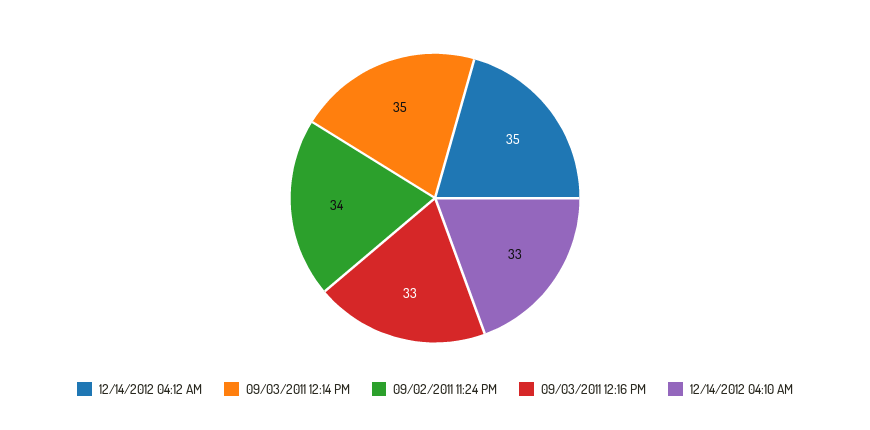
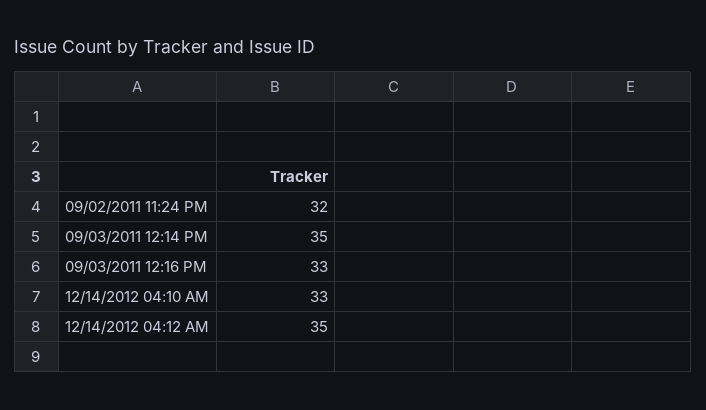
  {
    "12/14/2012 04:12 AM": 35,
    "09/03/2011 12:14 PM": 35,
-   "09/02/2011 11:24 PM": 34,
+   "09/02/2011 11:24 PM": 32,
    "09/03/2011 12:16 PM": 33,
    "12/14/2012 04:10 AM": 33
  }

